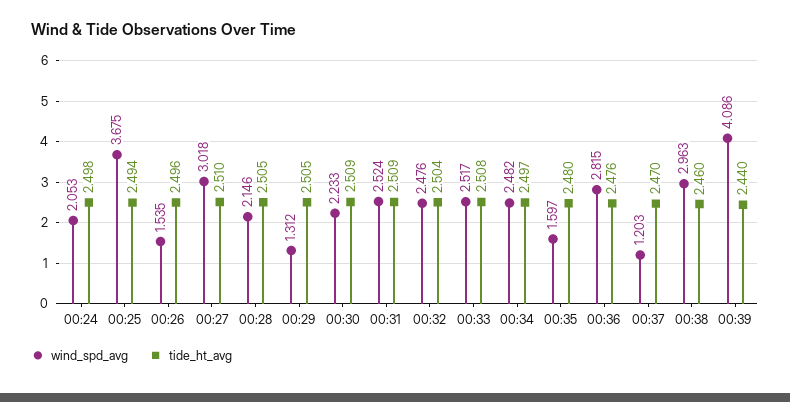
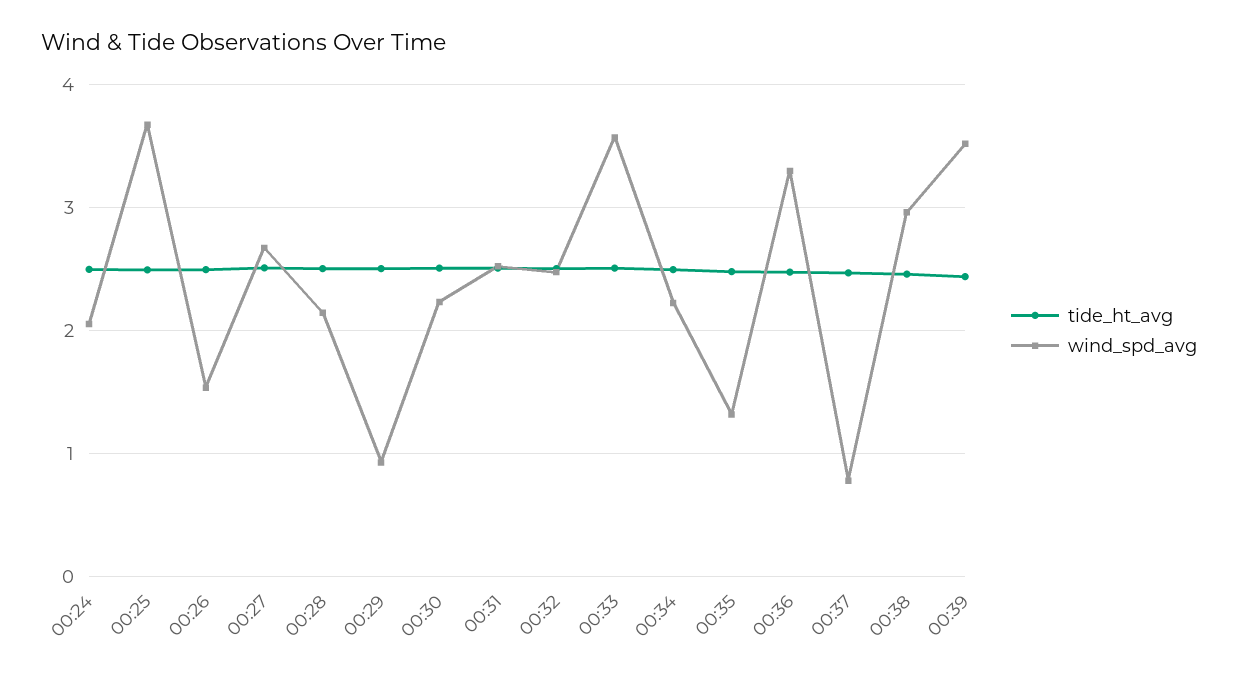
  {
    "wind_spd_avg": {
      "00:24": 2.053,
      "00:25": 3.675,
      "00:26": 1.535,
-     "00:27": 3.018,
+     "00:27": 2.7,
      "00:28": 2.146,
-     "00:29": 1.312,
+     "00:29": 0.9,
      "00:30": 2.233,
      "00:31": 2.524,
      "00:32": 2.476,
-     "00:33": 2.517,
+     "00:33": 3.6,
-     "00:34": 2.482,
+     "00:34": 2.2,
-     "00:35": 1.597,
+     "00:35": 1.3,
-     "00:36": 2.815,
+     "00:36": 3.3,
-     "00:37": 1.203,
+     "00:37": 0.8,
      "00:38": 2.963,
-     "00:39": 4.086
+     "00:39": 3.5
    },
    "tide_ht_avg": {
      "00:24": 2.498,
      "00:25": 2.494,
      "00:26": 2.496,
      "00:27": 2.51,
      "00:28": 2.505,
      "00:29": 2.505,
      "00:30": 2.509,
      "00:31": 2.509,
      "00:32": 2.504,
      "00:33": 2.508,
      "00:34": 2.497,
      "00:35": 2.48,
      "00:36": 2.476,
      "00:37": 2.47,
      "00:38": 2.46,
      "00:39": 2.44
    }
  }

